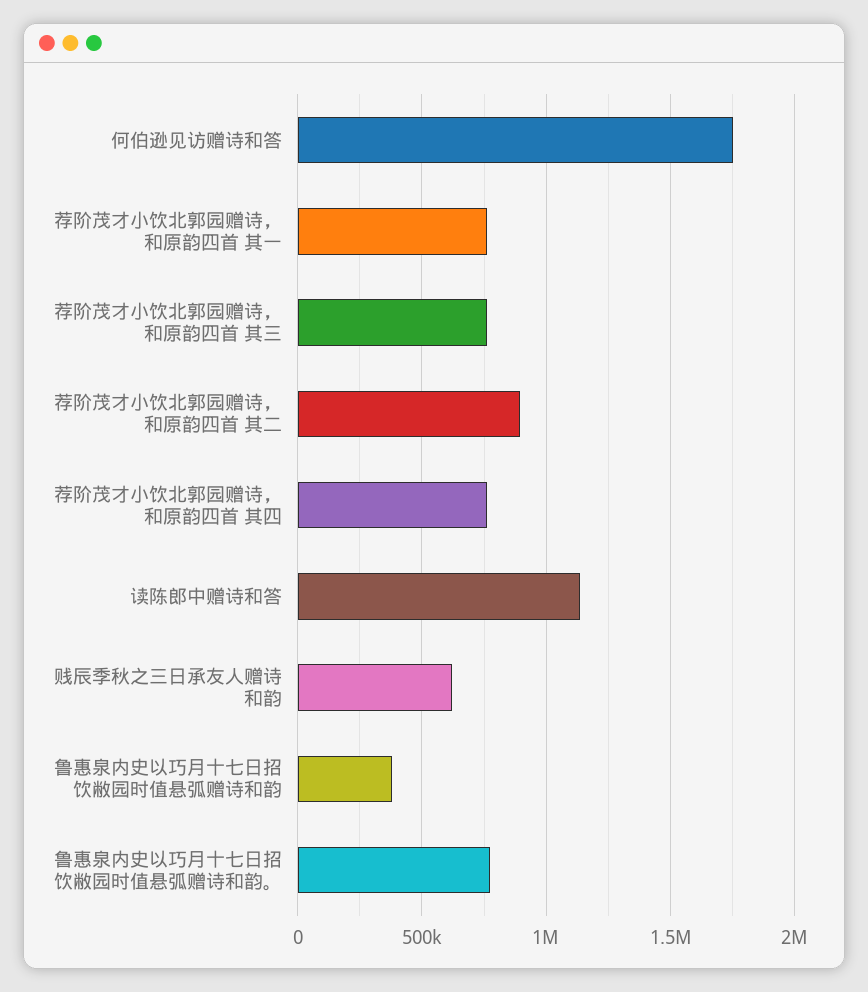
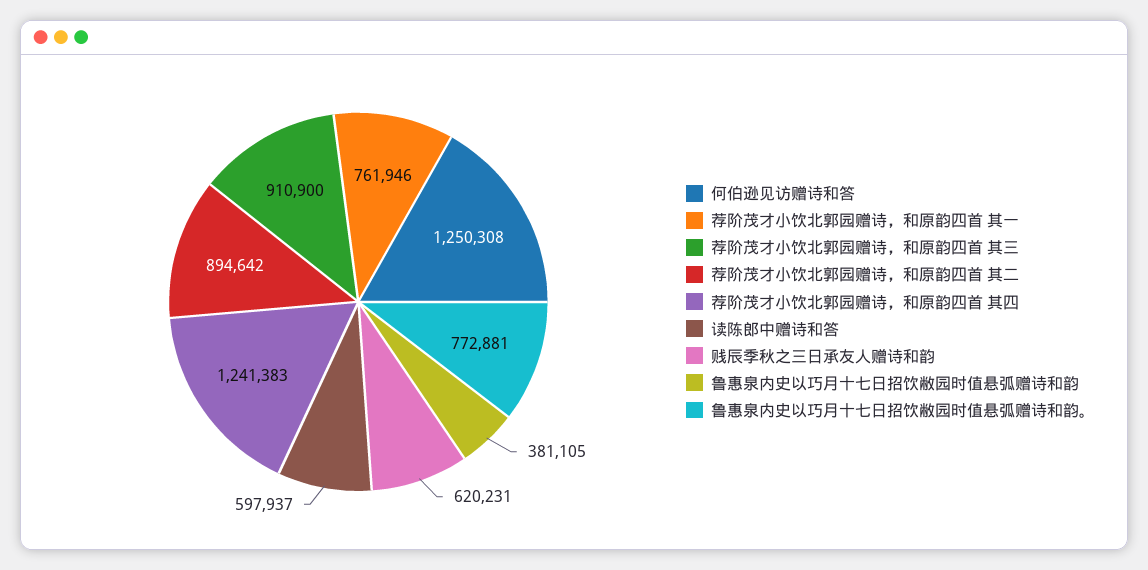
  {
-   "何伯逊见访赠诗和答": 1750000,
+   "何伯逊见访赠诗和答": 1250308,
    "荐阶茂才小饮北郭园赠诗，和原韵四首 其一": 761946,
-   "荐阶茂才小饮北郭园赠诗，和原韵四首 其三": 750000,
+   "荐阶茂才小饮北郭园赠诗，和原韵四首 其三": 910900,
    "荐阶茂才小饮北郭园赠诗，和原韵四首 其二": 894642,
-   "荐阶茂才小饮北郭园赠诗，和原韵四首 其四": 750000,
+   "荐阶茂才小饮北郭园赠诗，和原韵四首 其四": 1241383,
-   "读陈郎中赠诗和答": 1150000,
+   "读陈郎中赠诗和答": 597937,
    "贱辰季秋之三日承友人赠诗和韵": 620231,
    "鲁惠泉内史以巧月十七日招饮敝园时值悬弧赠诗和韵": 381105,
    "鲁惠泉内史以巧月十七日招饮敝园时值悬弧赠诗和韵。": 772881
  }

